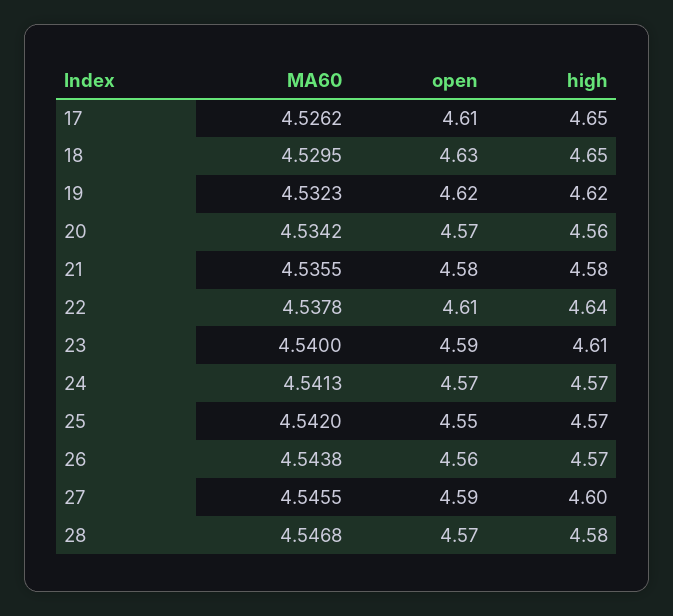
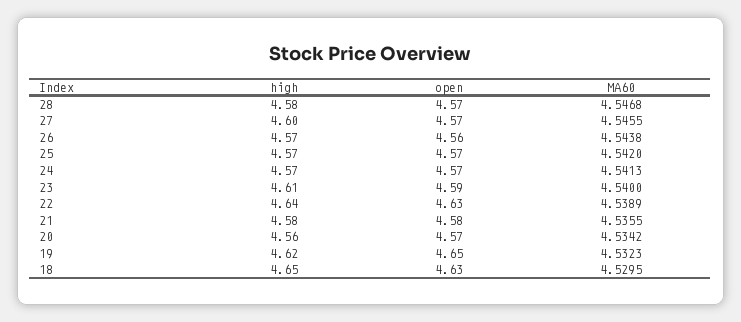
  {
    "MA60": {
-     "17": 4.5262,
      "18": 4.5295,
      "19": 4.5323,
      "20": 4.5342,
      "21": 4.5355,
-     "22": 4.5378,
+     "22": 4.5389,
      "23": 4.54,
      "24": 4.5413,
      "25": 4.542,
      "26": 4.5438,
      "27": 4.5455,
      "28": 4.5468
    },
    "open": {
-     "17": 4.61,
      "18": 4.63,
-     "19": 4.62,
+     "19": 4.65,
      "20": 4.57,
      "21": 4.58,
-     "22": 4.61,
+     "22": 4.63,
      "23": 4.59,
      "24": 4.57,
-     "25": 4.55,
+     "25": 4.57,
      "26": 4.56,
-     "27": 4.59,
+     "27": 4.57,
      "28": 4.57
    },
    "high": {
-     "17": 4.65,
      "18": 4.65,
      "19": 4.62,
      "20": 4.56,
      "21": 4.58,
      "22": 4.64,
      "23": 4.61,
      "24": 4.57,
      "25": 4.57,
      "26": 4.57,
      "27": 4.6,
      "28": 4.58
    }
  }

